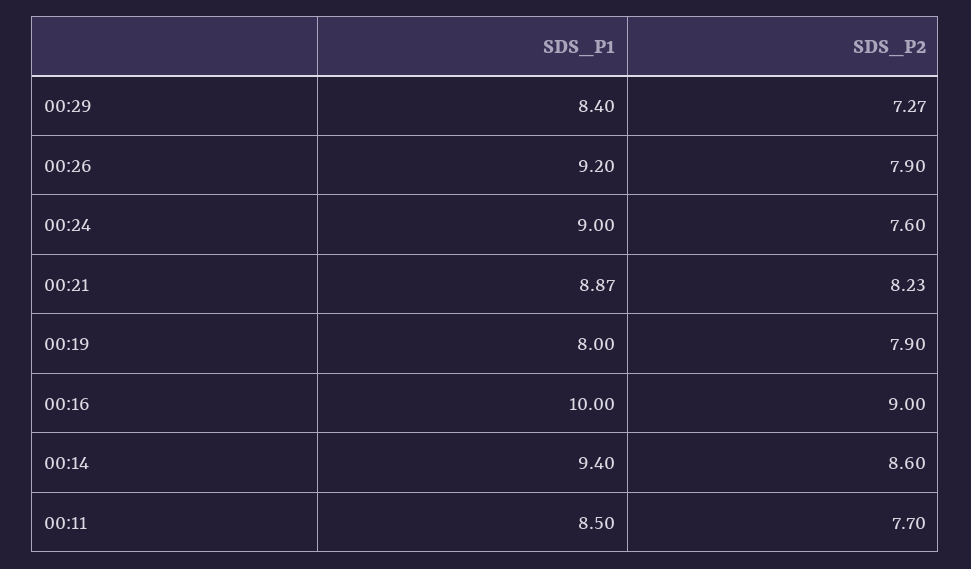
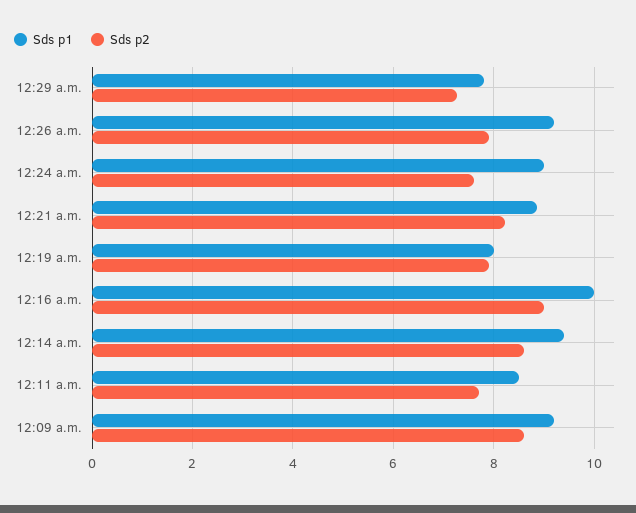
  {
    "SDS_P1": {
-     "00:29": 8.4,
+     "00:29": 7.8,
      "00:26": 9.2,
      "00:24": 9,
      "00:21": 8.87,
      "00:19": 8,
      "00:16": 10,
      "00:14": 9.4,
-     "00:11": 8.5
+     "00:11": 8.5,
+     "12:09 a.m.": 9.2
    },
    "SDS_P2": {
      "00:29": 7.27,
      "00:26": 7.9,
      "00:24": 7.6,
      "00:21": 8.23,
      "00:19": 7.9,
      "00:16": 9,
      "00:14": 8.6,
-     "00:11": 7.7
+     "00:11": 7.7,
+     "12:09 a.m.": 8.6
    }
  }

